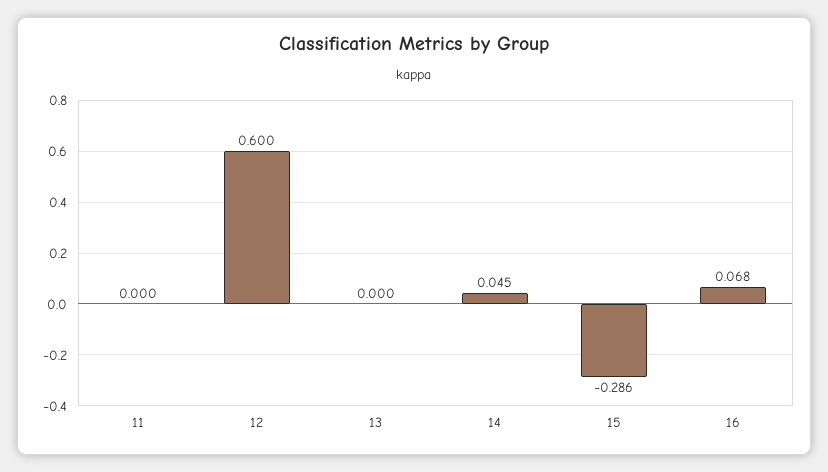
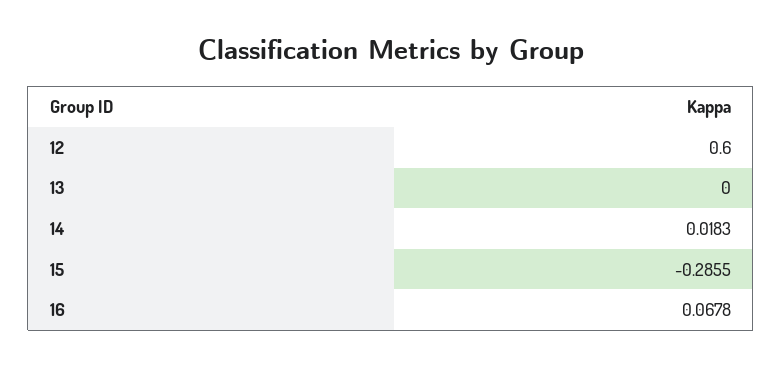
  {
-   "11": 0,
    "12": 0.6,
    "13": 0,
-   "14": 0.045,
+   "14": 0.0183,
    "15": -0.2855,
    "16": 0.0678
  }

